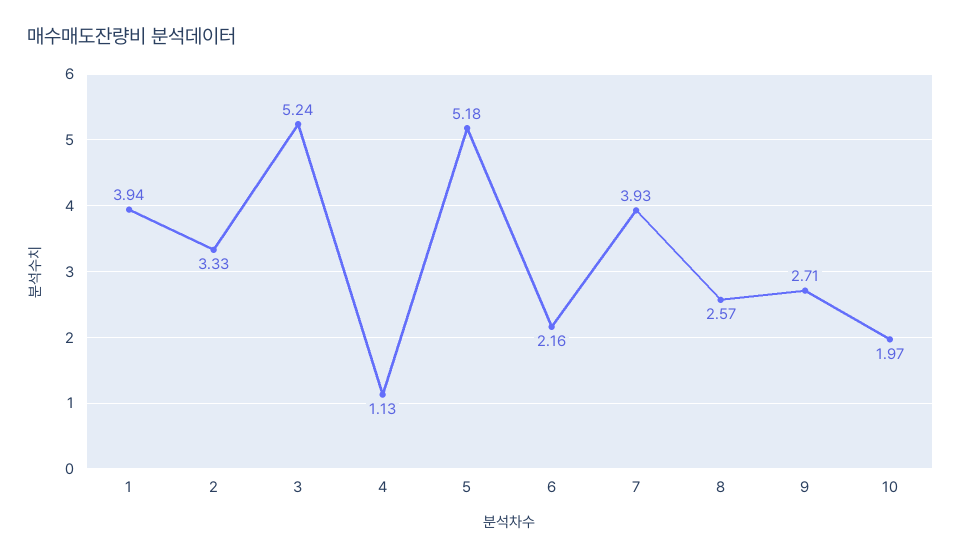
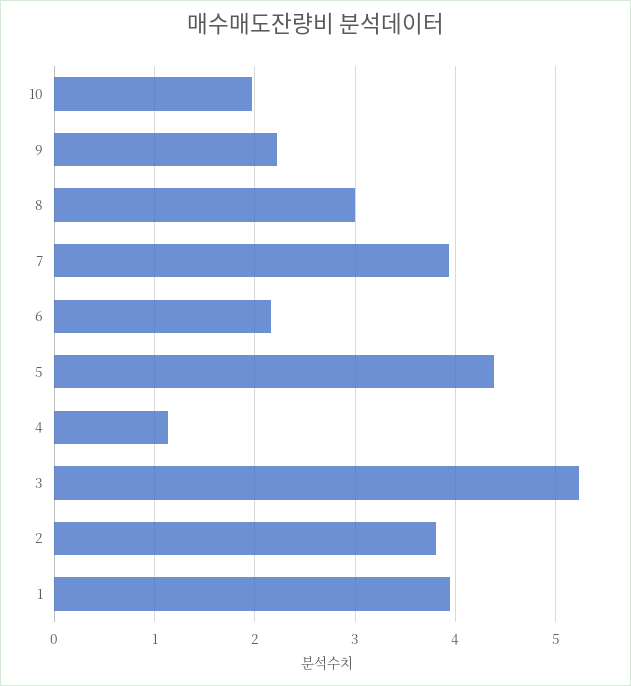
  {
    "1": 3.94,
-   "2": 3.33,
+   "2": 3.8,
    "3": 5.24,
    "4": 1.13,
-   "5": 5.18,
+   "5": 4.4,
    "6": 2.16,
    "7": 3.93,
-   "8": 2.57,
+   "8": 3,
-   "9": 2.71,
+   "9": 2.2,
    "10": 1.97
  }

